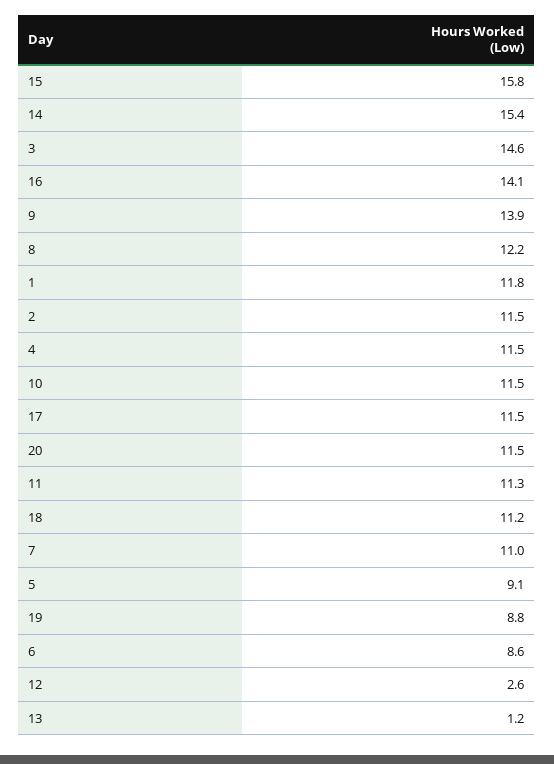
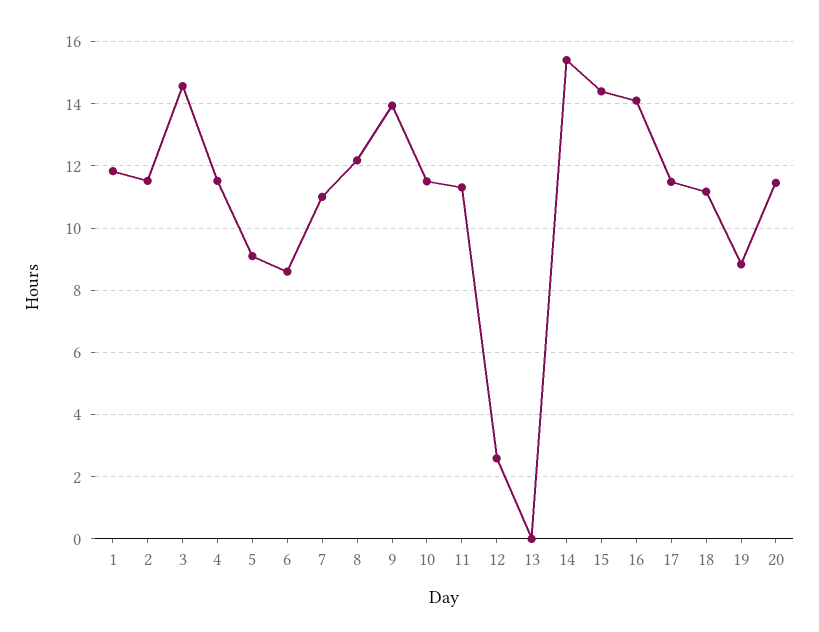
  {
-   "15": 15.8,
+   "15": 14.4,
    "14": 15.4,
    "3": 14.6,
    "16": 14.1,
    "9": 13.9,
    "8": 12.2,
    "1": 11.8,
    "2": 11.5,
    "4": 11.5,
    "10": 11.5,
    "17": 11.5,
    "20": 11.5,
    "11": 11.3,
    "18": 11.2,
    "7": 11,
    "5": 9.1,
    "19": 8.8,
    "6": 8.6,
    "12": 2.6,
-   "13": 1.2
+   "13": 0
  }

